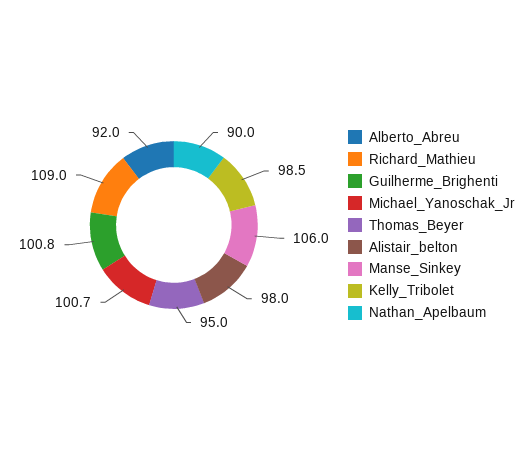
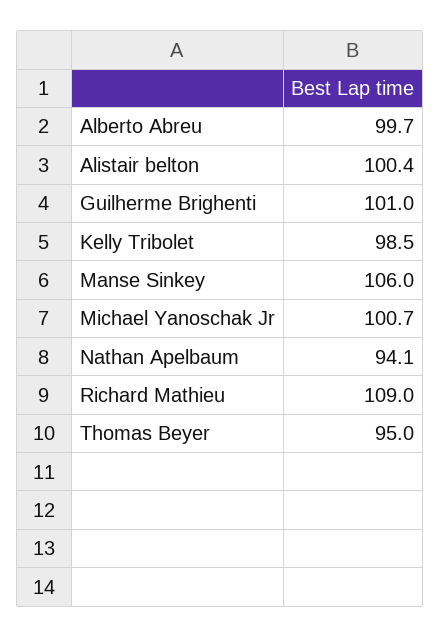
  {
-   "Alberto_Abreu": 92,
+   "Alberto_Abreu": 99.7,
    "Richard_Mathieu": 109,
-   "Guilherme_Brighenti": 100.8,
+   "Guilherme_Brighenti": 101,
    "Michael_Yanoschak_Jr": 100.7,
    "Thomas_Beyer": 95,
-   "Alistair_belton": 98,
+   "Alistair_belton": 100.4,
    "Manse_Sinkey": 106,
    "Kelly_Tribolet": 98.5,
-   "Nathan_Apelbaum": 90
+   "Nathan_Apelbaum": 94.1
  }

